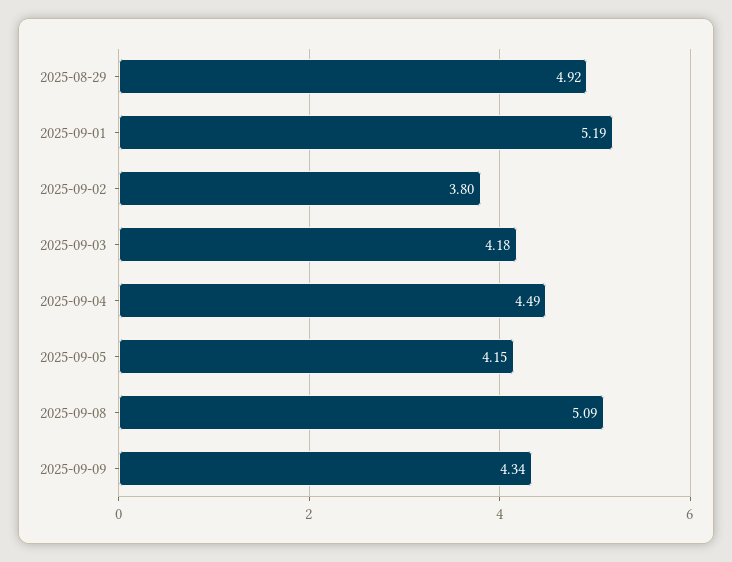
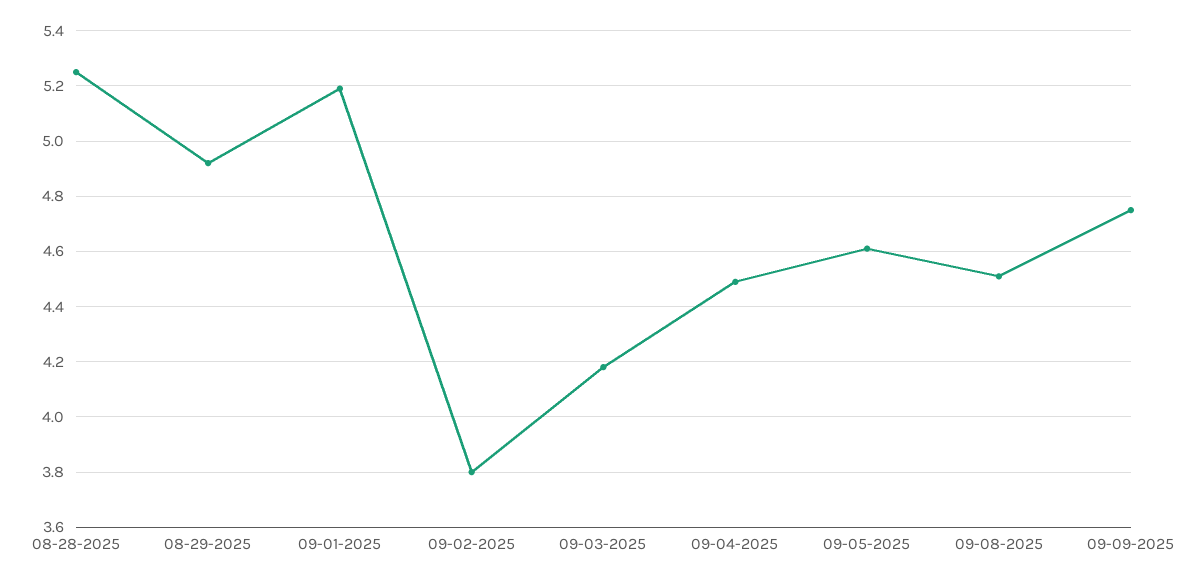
  {
    "2025-08-29": 4.92,
    "2025-09-01": 5.19,
    "2025-09-02": 3.8,
    "2025-09-03": 4.18,
    "2025-09-04": 4.49,
-   "2025-09-05": 4.15,
+   "2025-09-05": 4.6,
-   "2025-09-08": 5.09,
+   "2025-09-08": 4.5,
-   "2025-09-09": 4.34
+   "2025-09-09": 4.75,
+   "08-28-2025": 5.25
  }

